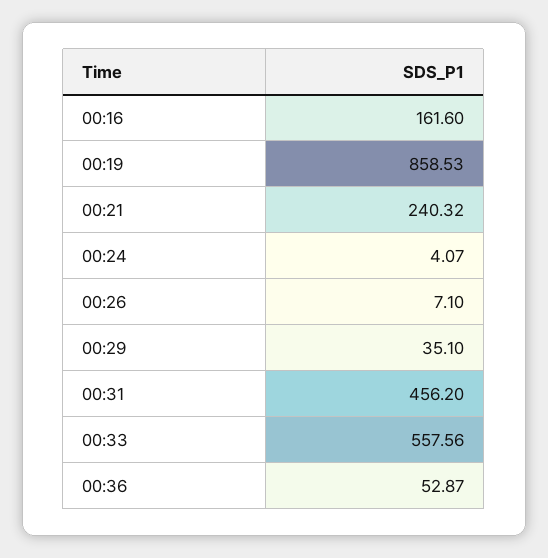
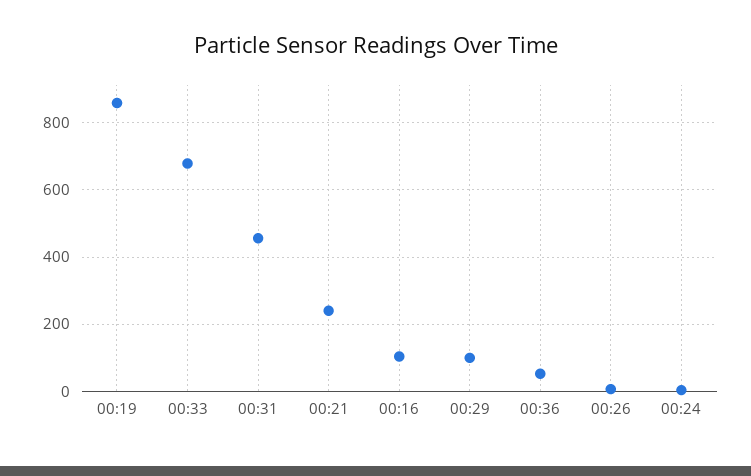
  {
-   "00:16": 161.6,
+   "00:16": 100,
    "00:19": 858.53,
    "00:21": 240.32,
    "00:24": 4.07,
    "00:26": 7.1,
-   "00:29": 35.1,
+   "00:29": 100,
    "00:31": 456.2,
-   "00:33": 557.56,
+   "00:33": 680,
    "00:36": 52.87
  }

